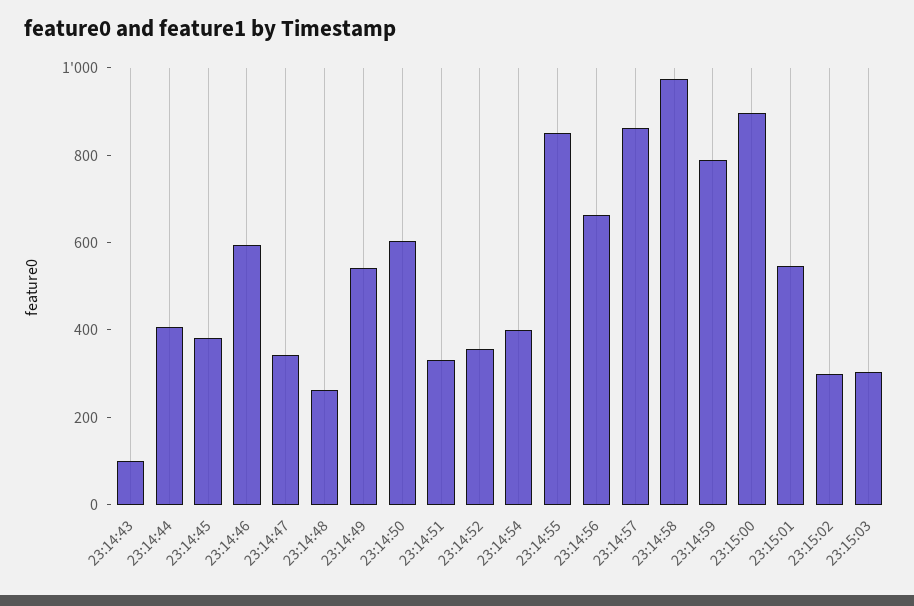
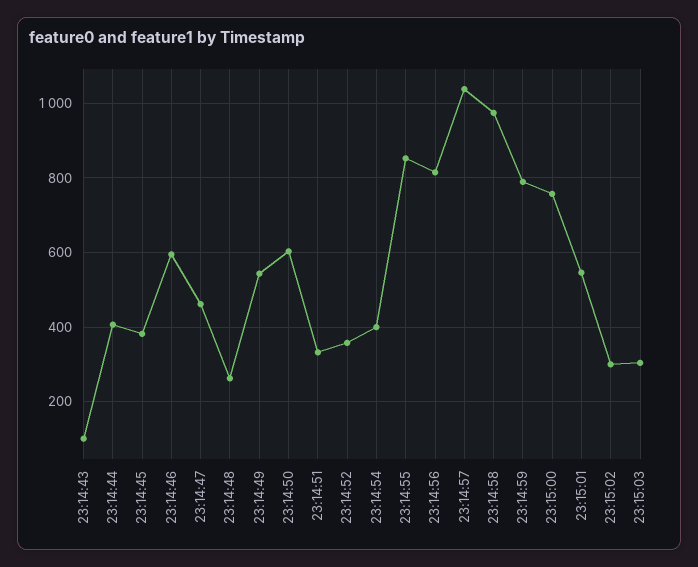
  {
    "23:14:43": 100,
    "23:14:44": 400,
    "23:14:45": 380,
    "23:14:46": 600,
-   "23:14:47": 350,
+   "23:14:47": 460,
    "23:14:48": 260,
    "23:14:49": 540,
    "23:14:50": 600,
    "23:14:51": 340,
    "23:14:52": 360,
    "23:14:54": 400,
    "23:14:55": 860,
-   "23:14:56": 650,
+   "23:14:56": 820,
-   "23:14:57": 850,
+   "23:14:57": 1040,
    "23:14:58": 980,
    "23:14:59": 780,
-   "23:15:00": 900,
+   "23:15:00": 760,
    "23:15:01": 540,
    "23:15:02": 300,
    "23:15:03": 300
  }

